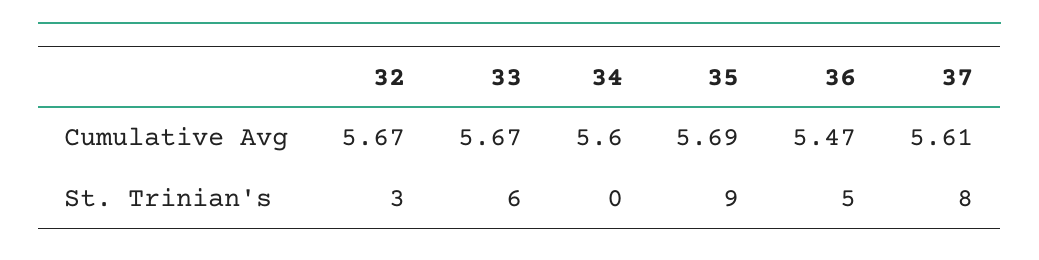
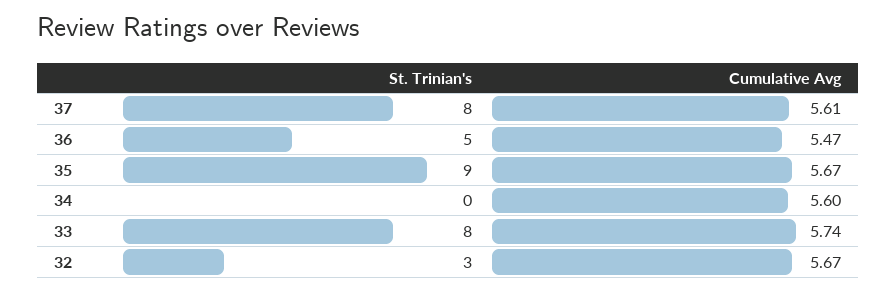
  {
    "32": {
      "Cumulative Avg": 5.67,
      "St. Trinian's": 3
    },
    "33": {
-     "Cumulative Avg": 5.67,
+     "Cumulative Avg": 5.74,
-     "St. Trinian's": 6
+     "St. Trinian's": 8
    },
    "34": {
      "Cumulative Avg": 5.6,
      "St. Trinian's": 0
    },
    "35": {
-     "Cumulative Avg": 5.69,
+     "Cumulative Avg": 5.67,
      "St. Trinian's": 9
    },
    "36": {
      "Cumulative Avg": 5.47,
      "St. Trinian's": 5
    },
    "37": {
      "Cumulative Avg": 5.61,
      "St. Trinian's": 8
    }
  }

